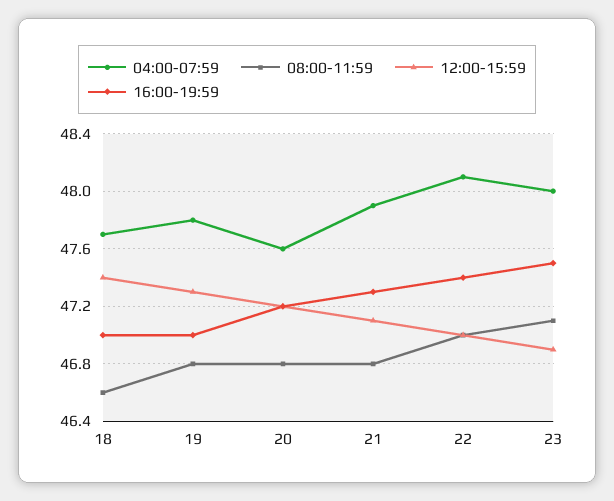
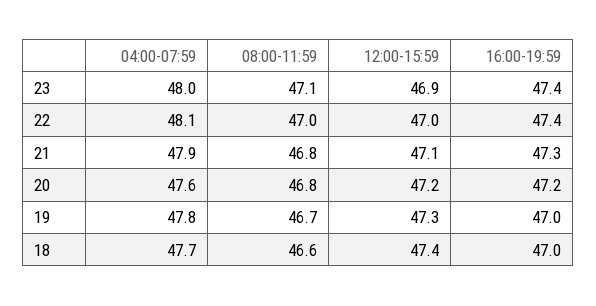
  {
    "04:00-07:59": {
      "18": 47.7,
      "19": 47.8,
      "20": 47.6,
      "21": 47.9,
      "22": 48.1,
      "23": 48
    },
    "08:00-11:59": {
      "18": 46.6,
-     "19": 46.8,
+     "19": 46.7,
      "20": 46.8,
      "21": 46.8,
      "22": 47,
      "23": 47.1
    },
    "12:00-15:59": {
      "18": 47.4,
      "19": 47.3,
      "20": 47.2,
      "21": 47.1,
      "22": 47,
      "23": 46.9
    },
    "16:00-19:59": {
      "18": 47,
      "19": 47,
      "20": 47.2,
      "21": 47.3,
      "22": 47.4,
-     "23": 47.5
+     "23": 47.4
    }
  }

